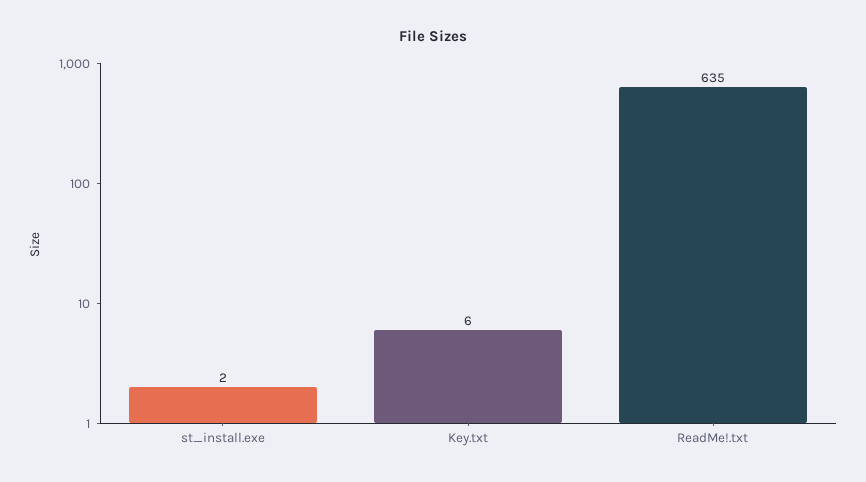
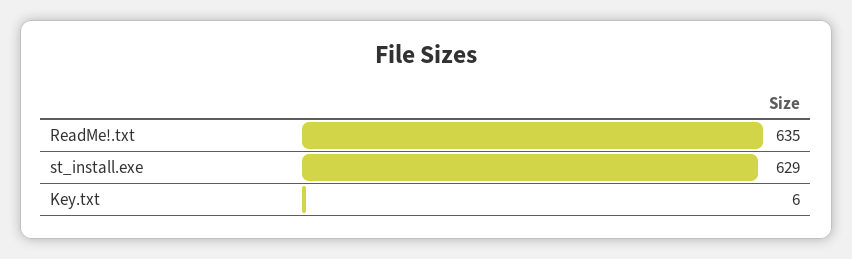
  {
-   "st_install.exe": 2,
+   "st_install.exe": 629,
    "Key.txt": 6,
    "ReadMe!.txt": 635
  }

